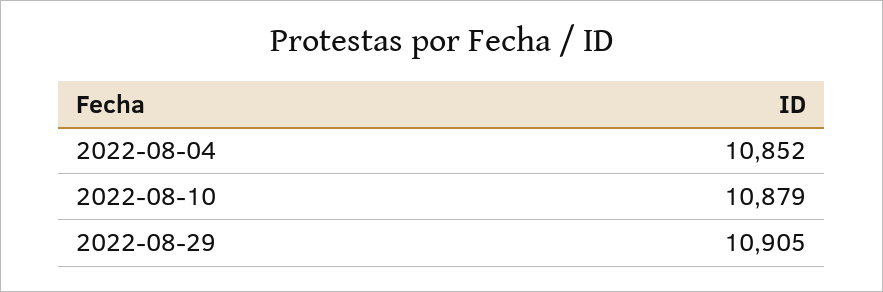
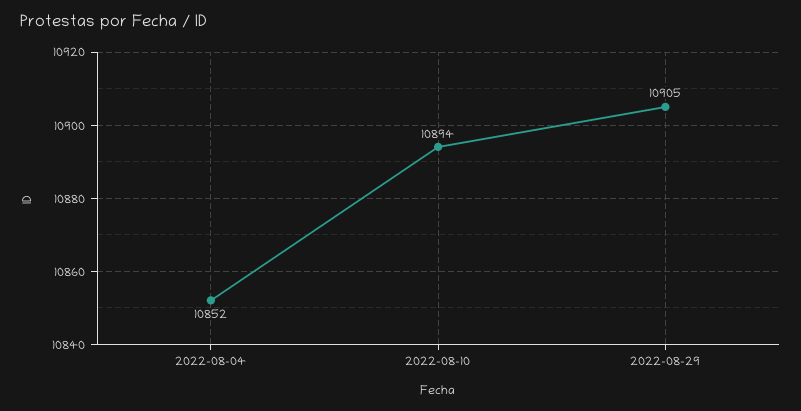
  {
    "2022-08-04": 10852,
-   "2022-08-10": 10879,
+   "2022-08-10": 10894,
    "2022-08-29": 10905
  }

